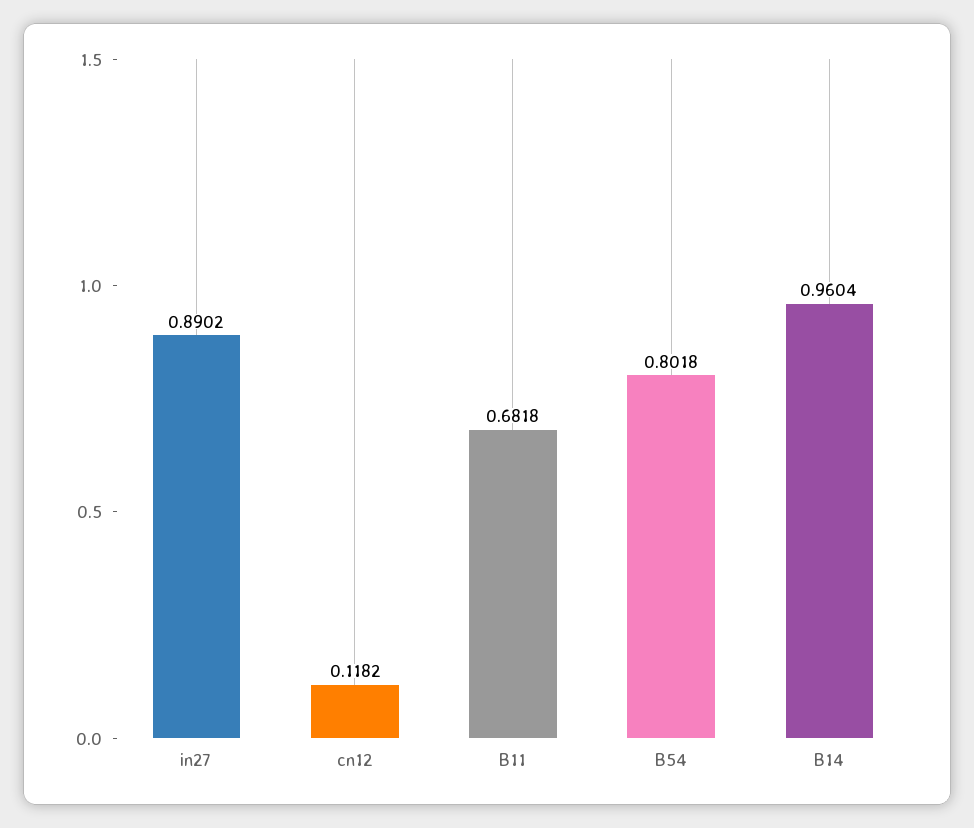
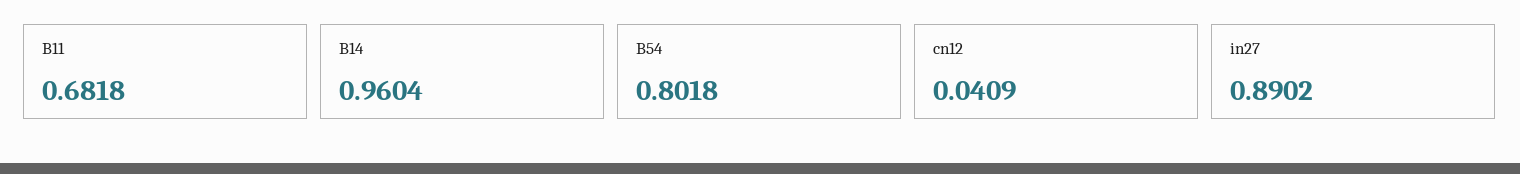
  {
    "in27": 0.8902,
-   "cn12": 0.1182,
+   "cn12": 0.0409,
    "B11": 0.6818,
    "B54": 0.8018,
    "B14": 0.9604
  }

